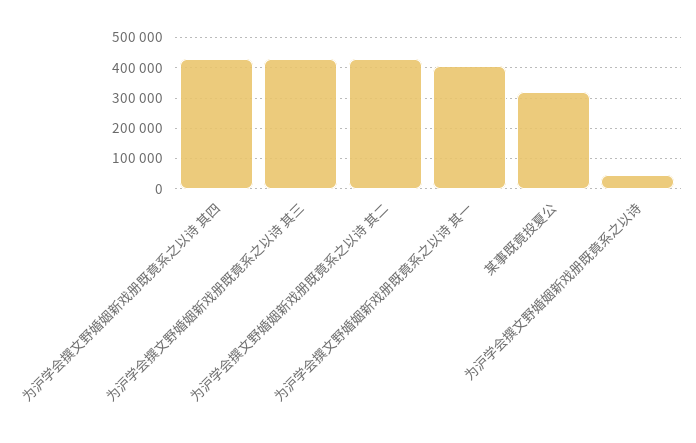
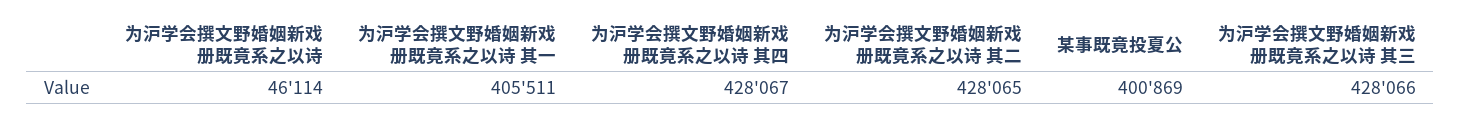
  {
    "为沪学会撰文野婚姻新戏册既竟系之以诗 其四": 428067,
    "为沪学会撰文野婚姻新戏册既竟系之以诗 其三": 428066,
    "为沪学会撰文野婚姻新戏册既竟系之以诗 其二": 428065,
    "为沪学会撰文野婚姻新戏册既竟系之以诗 其一": 405511,
-   "某事既竟投夏公": 320000,
+   "某事既竟投夏公": 400869,
    "为沪学会撰文野婚姻新戏册既竟系之以诗": 46114
  }

